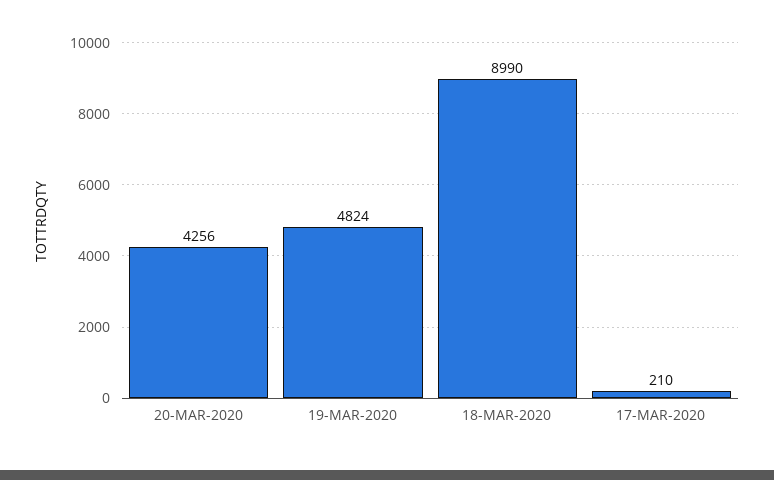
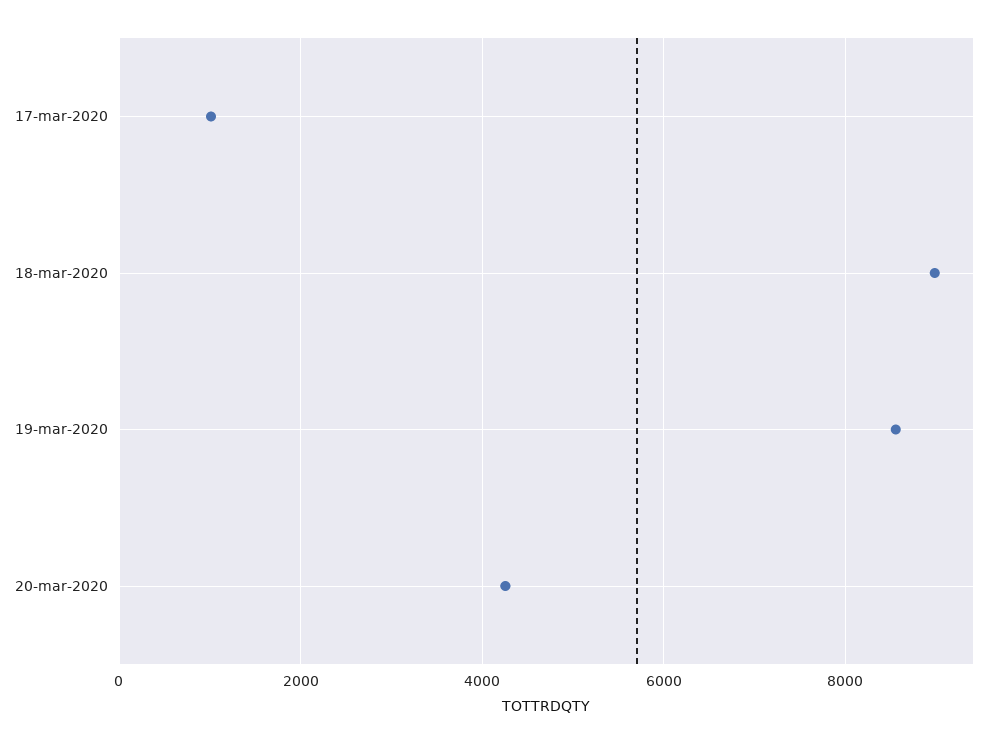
  {
    "20-MAR-2020": 4256,
-   "19-MAR-2020": 4824,
+   "19-MAR-2020": 8600,
    "18-MAR-2020": 8990,
-   "17-MAR-2020": 210
+   "17-MAR-2020": 1000
  }

